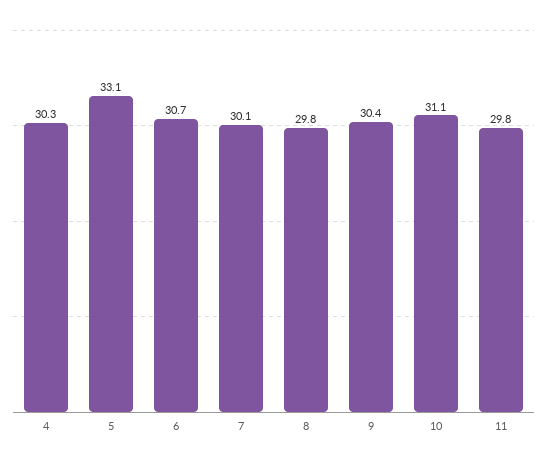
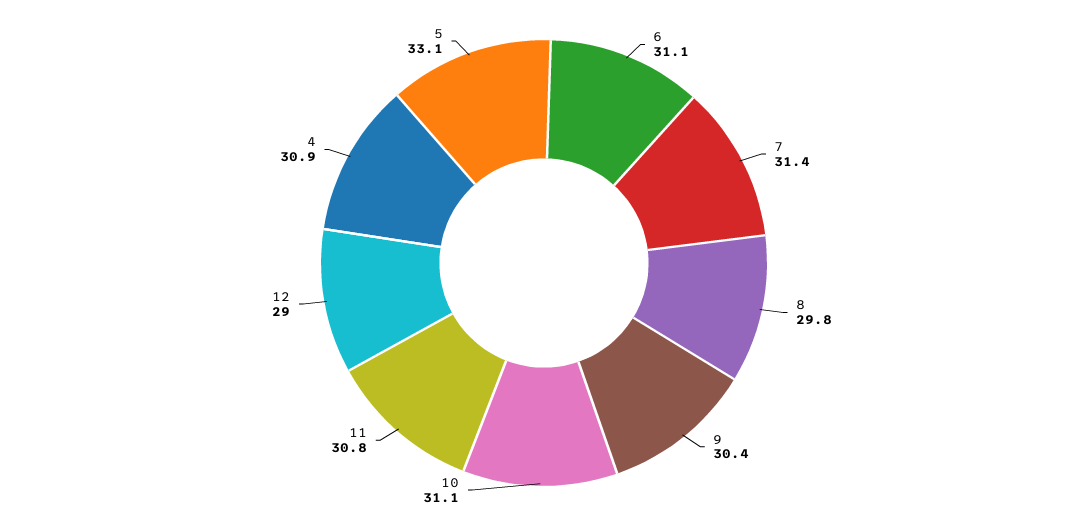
  {
-   "4": 30.3,
+   "4": 30.9,
    "5": 33.1,
-   "6": 30.7,
+   "6": 31.1,
-   "7": 30.1,
+   "7": 31.4,
    "8": 29.8,
    "9": 30.4,
    "10": 31.1,
-   "11": 29.8
+   "11": 30.8,
+   "12": 29
  }

